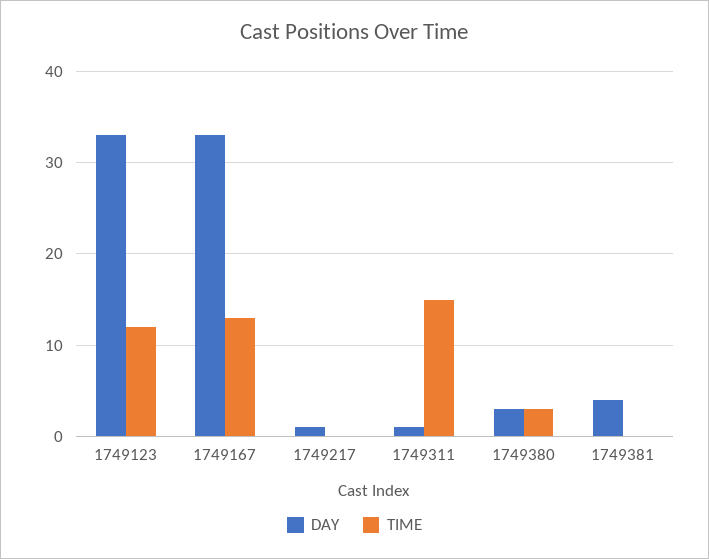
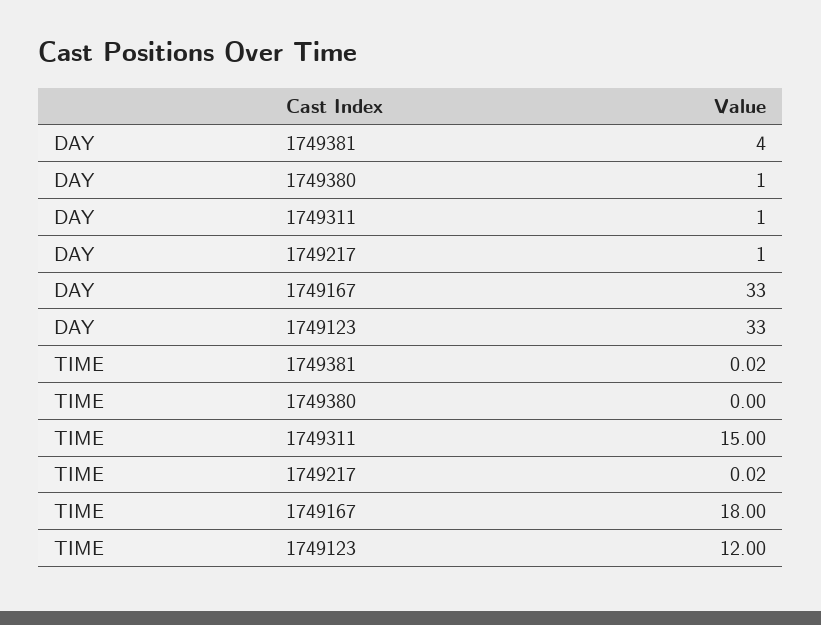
  {
    "DAY": {
      "1749123": 33,
      "1749167": 33,
      "1749217": 1,
      "1749311": 1,
-     "1749380": 3,
+     "1749380": 1,
      "1749381": 4
    },
    "TIME": {
      "1749123": 12,
-     "1749167": 13,
+     "1749167": 18,
      "1749217": 0.02,
      "1749311": 15,
-     "1749380": 3,
+     "1749380": 0,
      "1749381": 0.02
    }
  }

